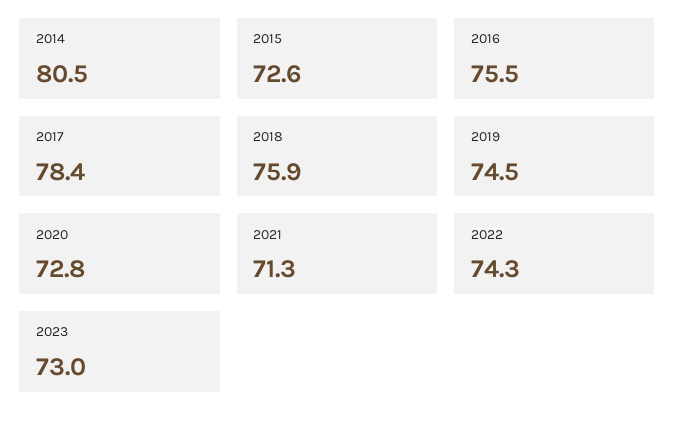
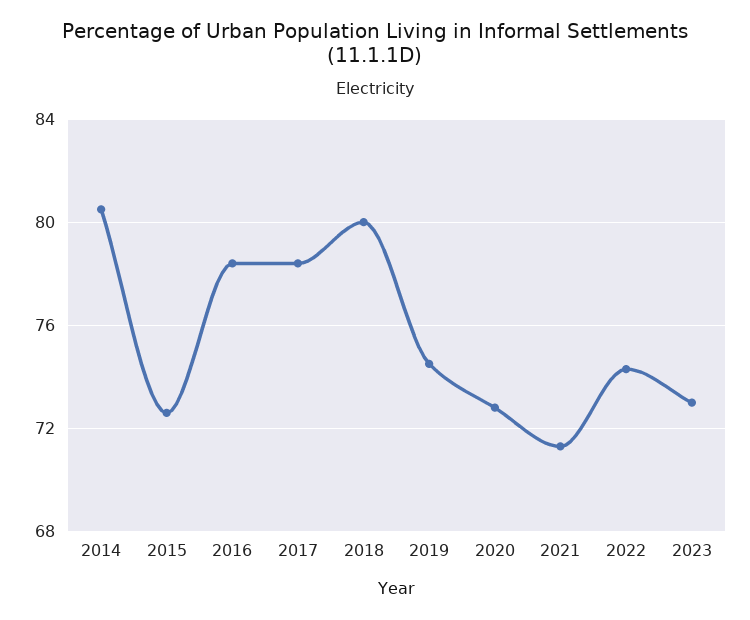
  {
    "2014": 80.5,
    "2015": 72.6,
-   "2016": 75.5,
+   "2016": 78.5,
    "2017": 78.4,
-   "2018": 75.9,
+   "2018": 80,
    "2019": 74.5,
    "2020": 72.8,
    "2021": 71.3,
    "2022": 74.3,
    "2023": 73
  }

